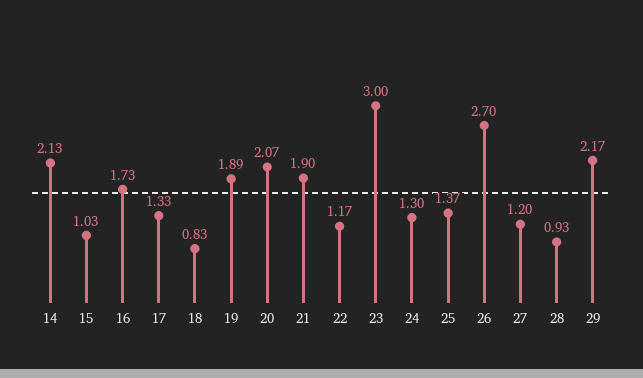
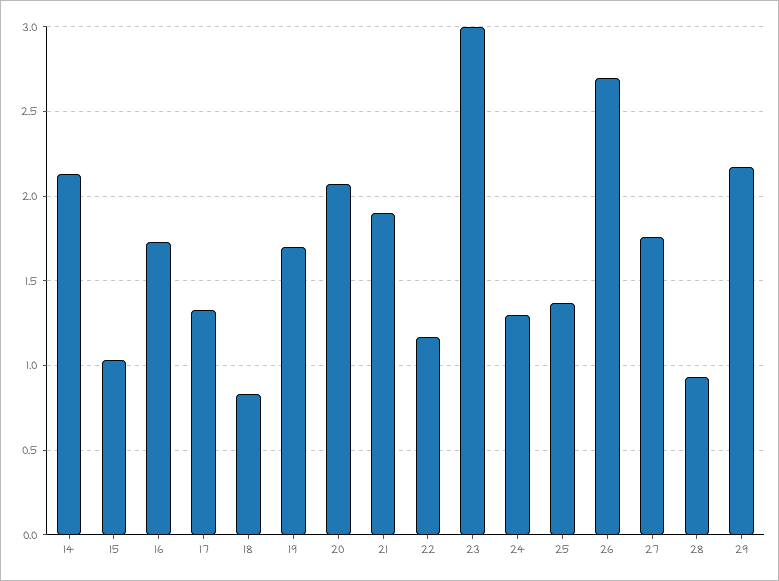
  {
    "14": 2.13,
    "15": 1.03,
    "16": 1.73,
    "17": 1.33,
    "18": 0.83,
-   "19": 1.89,
+   "19": 1.7,
    "20": 2.07,
    "21": 1.9,
    "22": 1.17,
    "23": 3,
    "24": 1.3,
    "25": 1.37,
    "26": 2.7,
-   "27": 1.2,
+   "27": 1.75,
    "28": 0.93,
    "29": 2.17
  }

